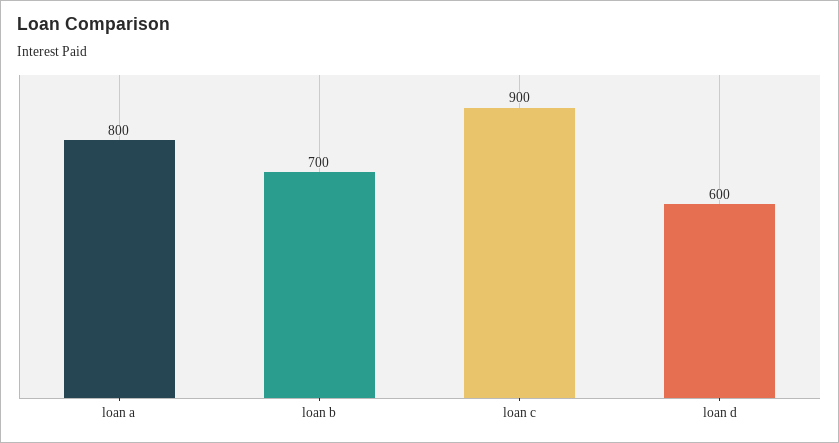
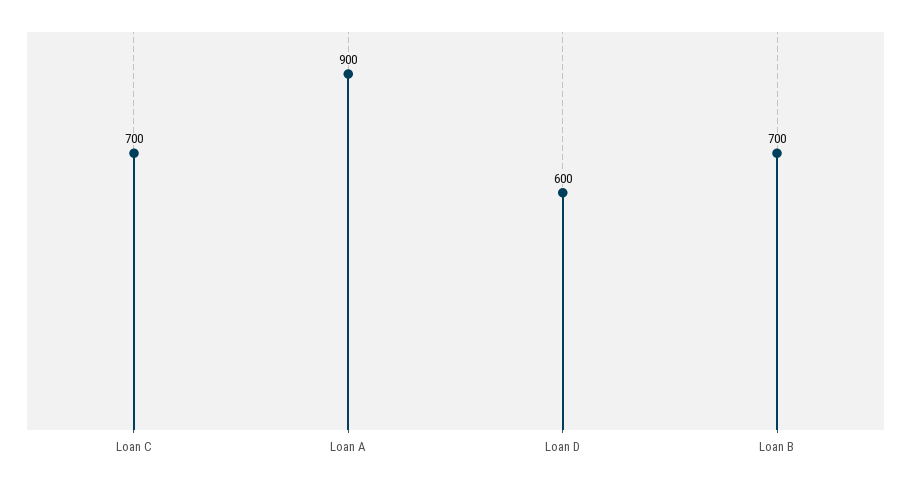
  {
-   "loan a": 800,
+   "loan a": 900,
    "loan b": 700,
-   "loan c": 900,
+   "loan c": 700,
    "loan d": 600
  }

